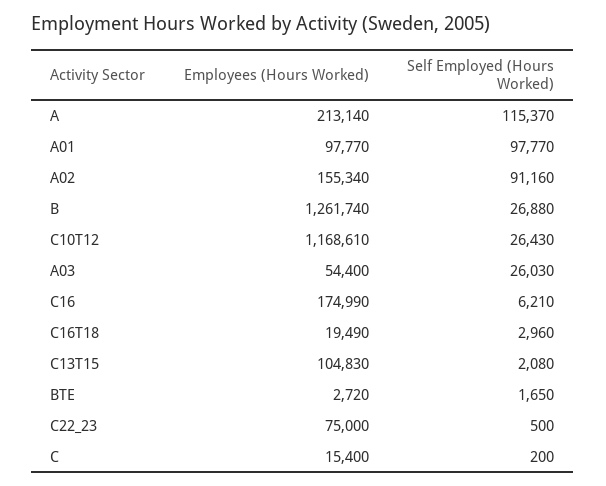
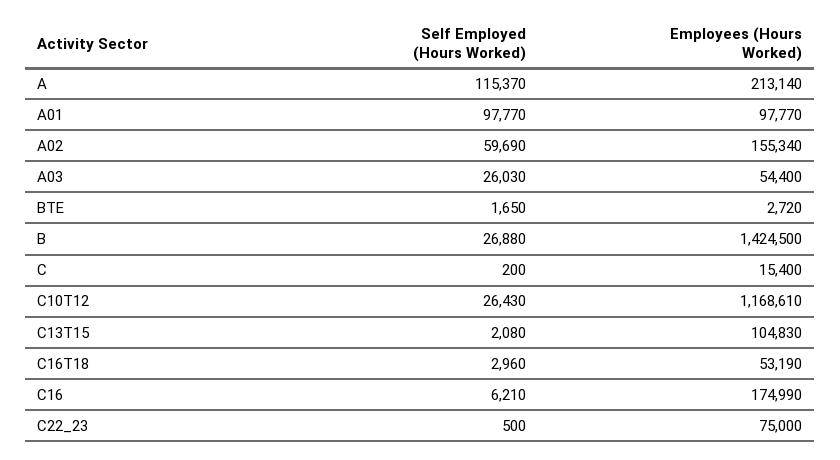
  {
    "Employees (Hours Worked)": {
      "A": 213140,
      "A01": 97770,
      "A02": 155340,
-     "B": 1261740,
+     "B": 1424500,
      "C10T12": 1168610,
      "A03": 54400,
      "C16": 174990,
-     "C16T18": 19490,
+     "C16T18": 53190,
      "C13T15": 104830,
      "BTE": 2720,
      "C22_23": 75000,
      "C": 15400
    },
    "Self Employed (Hours Worked)": {
      "A": 115370,
      "A01": 97770,
-     "A02": 91160,
+     "A02": 59690,
      "B": 26880,
      "C10T12": 26430,
      "A03": 26030,
      "C16": 6210,
      "C16T18": 2960,
      "C13T15": 2080,
      "BTE": 1650,
      "C22_23": 500,
      "C": 200
    }
  }

